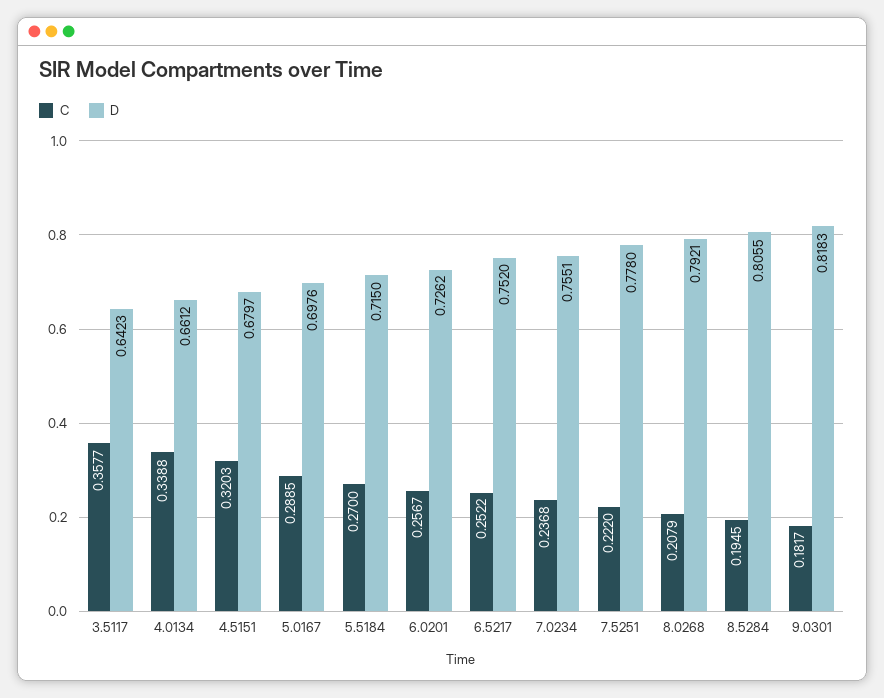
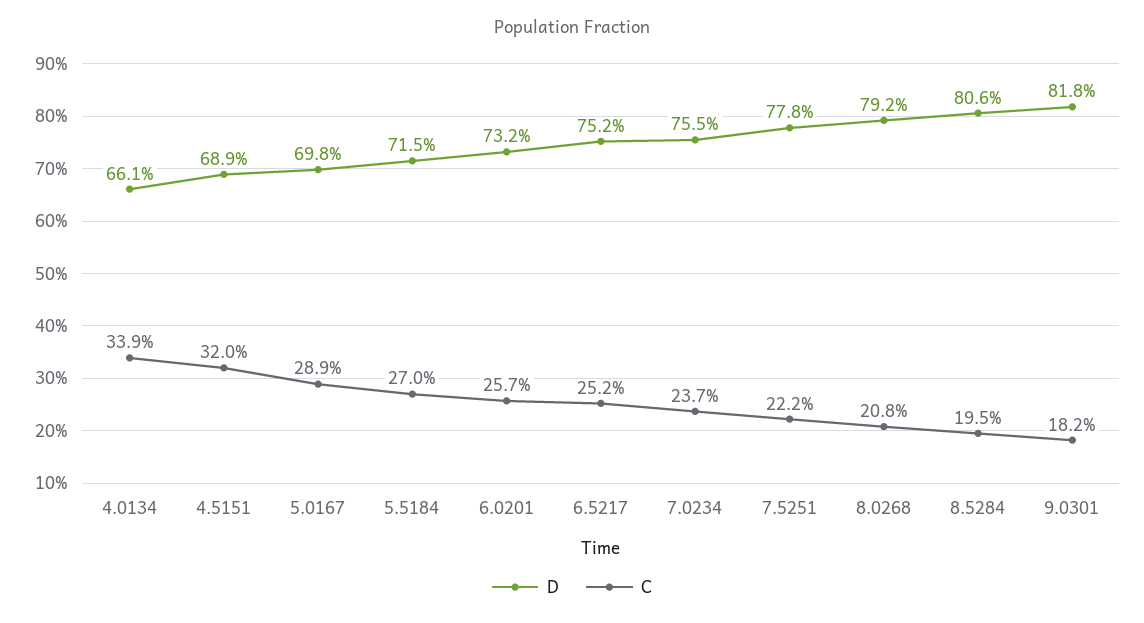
  {
    "C": {
-     "3.5117": 0.3577,
      "4.0134": 0.3388,
      "4.5151": 0.3203,
      "5.0167": 0.2885,
      "5.5184": 0.27,
      "6.0201": 0.2567,
      "6.5217": 0.2522,
      "7.0234": 0.2368,
      "7.5251": 0.222,
      "8.0268": 0.2079,
      "8.5284": 0.1945,
      "9.0301": 0.1817
    },
    "D": {
-     "3.5117": 0.6423,
      "4.0134": 0.6612,
-     "4.5151": 0.6797,
+     "4.5151": 0.689,
      "5.0167": 0.6976,
      "5.5184": 0.715,
-     "6.0201": 0.7262,
+     "6.0201": 0.732,
      "6.5217": 0.752,
      "7.0234": 0.7551,
      "7.5251": 0.778,
      "8.0268": 0.7921,
      "8.5284": 0.8055,
      "9.0301": 0.8183
    }
  }

